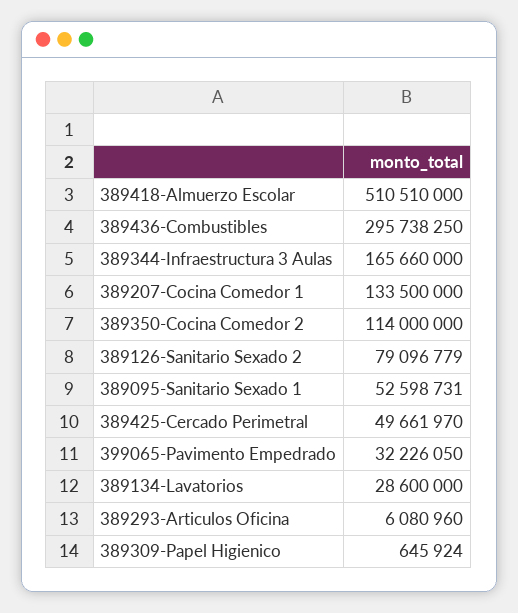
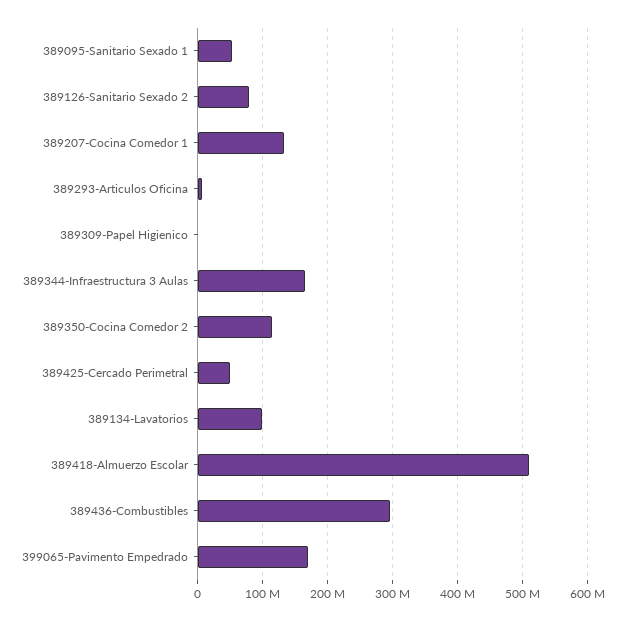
  {
    "389418-Almuerzo Escolar": 510510000,
    "389436-Combustibles": 295738250,
    "389344-Infraestructura 3 Aulas": 165660000,
    "389207-Cocina Comedor 1": 133500000,
    "389350-Cocina Comedor 2": 114000000,
    "389126-Sanitario Sexado 2": 79096779,
    "389095-Sanitario Sexado 1": 52598731,
    "389425-Cercado Perimetral": 49661970,
-   "399065-Pavimento Empedrado": 32226050,
+   "399065-Pavimento Empedrado": 170000000,
-   "389134-Lavatorios": 28600000,
+   "389134-Lavatorios": 100000000,
    "389293-Articulos Oficina": 6080960,
    "389309-Papel Higienico": 645924
  }

